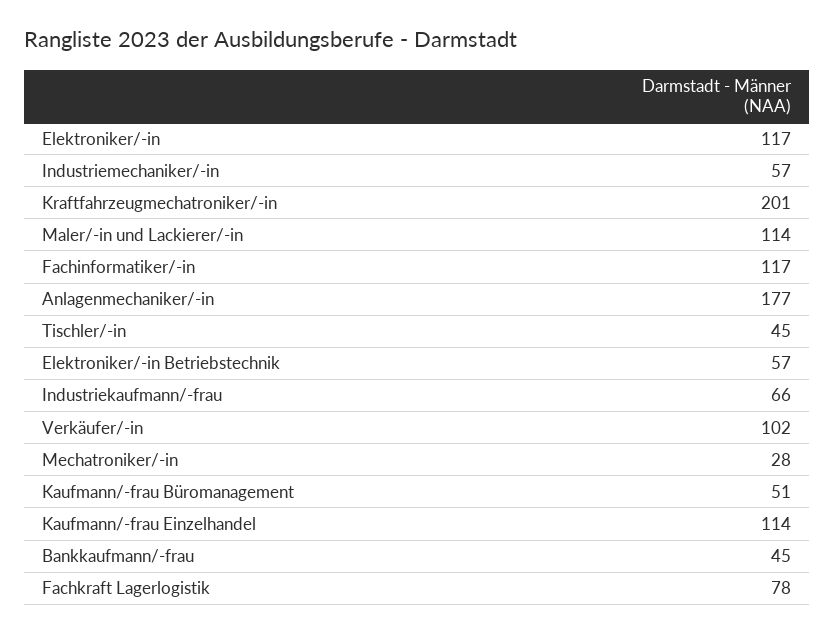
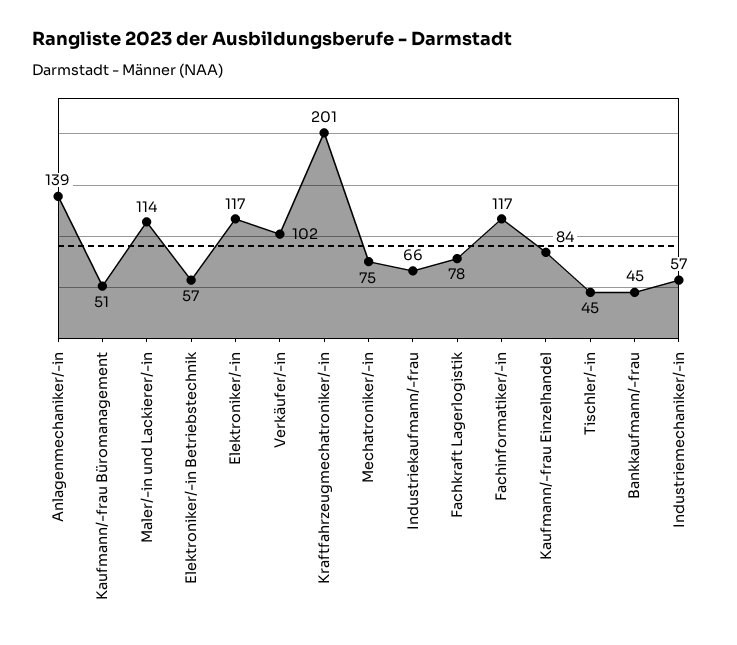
  {
    "Elektroniker/-in": 117,
    "Industriemechaniker/-in": 57,
    "Kraftfahrzeugmechatroniker/-in": 201,
    "Maler/-in und Lackierer/-in": 114,
    "Fachinformatiker/-in": 117,
-   "Anlagenmechaniker/-in": 177,
+   "Anlagenmechaniker/-in": 139,
    "Tischler/-in": 45,
    "Elektroniker/-in Betriebstechnik": 57,
    "Industriekaufmann/-frau": 66,
    "Verkäufer/-in": 102,
-   "Mechatroniker/-in": 28,
+   "Mechatroniker/-in": 75,
    "Kaufmann/-frau Büromanagement": 51,
-   "Kaufmann/-frau Einzelhandel": 114,
+   "Kaufmann/-frau Einzelhandel": 84,
    "Bankkaufmann/-frau": 45,
    "Fachkraft Lagerlogistik": 78
  }

